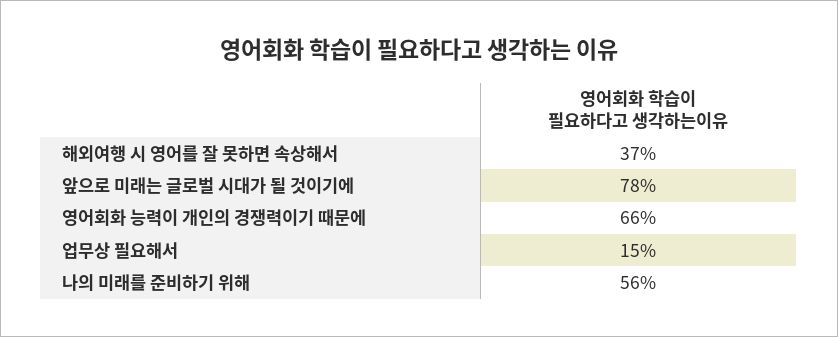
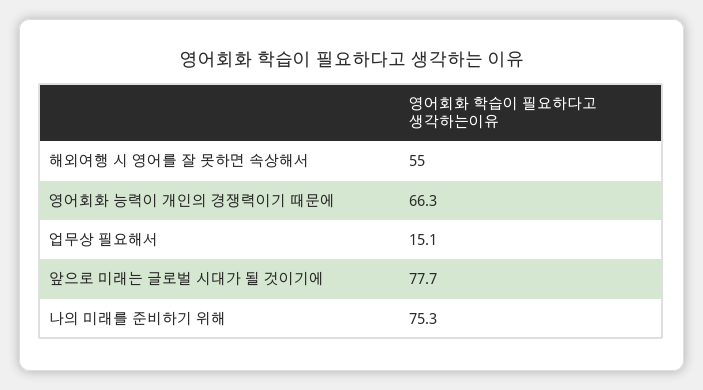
  {
-   "해외여행 시 영어를 잘 못하면 속상해서": 37,
+   "해외여행 시 영어를 잘 못하면 속상해서": 55,
    "앞으로 미래는 글로벌 시대가 될 것이기에": 77.7,
    "영어회화 능력이 개인의 경쟁력이기 때문에": 66.3,
    "업무상 필요해서": 15.1,
-   "나의 미래를 준비하기 위해": 56
+   "나의 미래를 준비하기 위해": 75.3
  }

